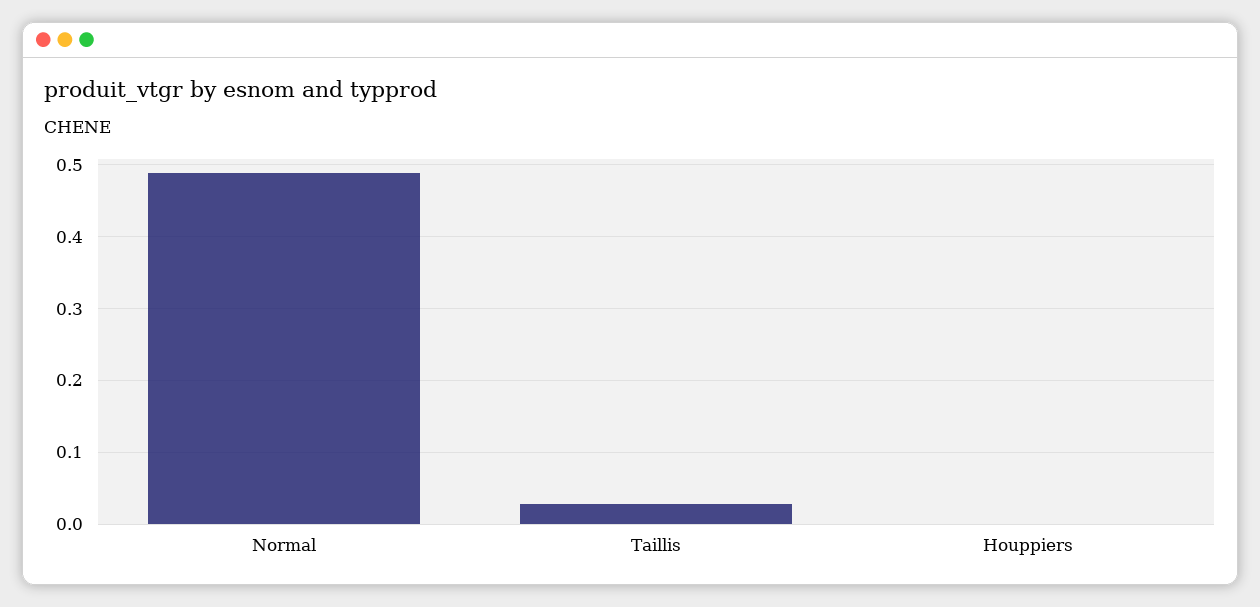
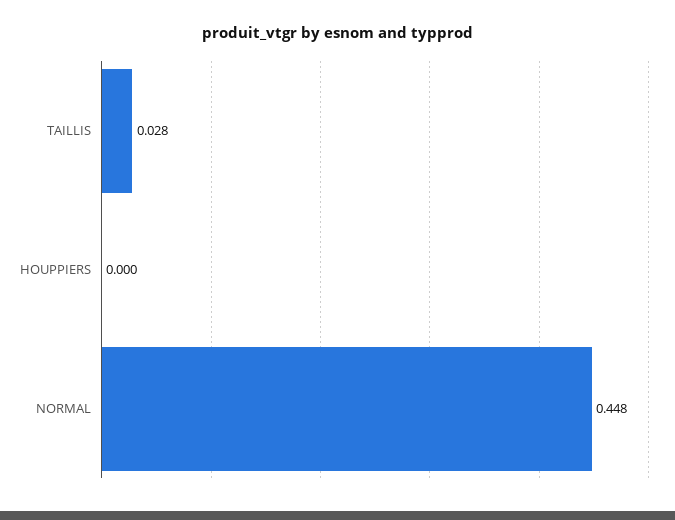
  {
-   "Normal": 0.49,
+   "Normal": 0.448,
    "Taillis": 0.028,
    "Houppiers": 0
  }

